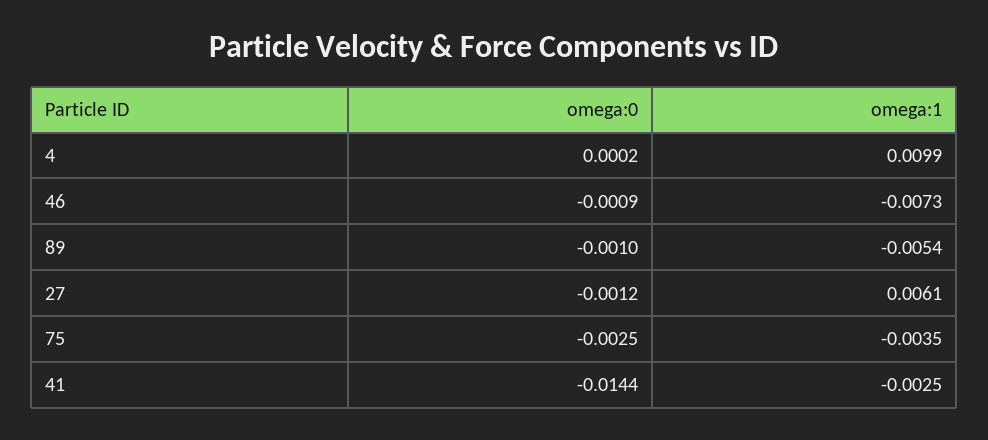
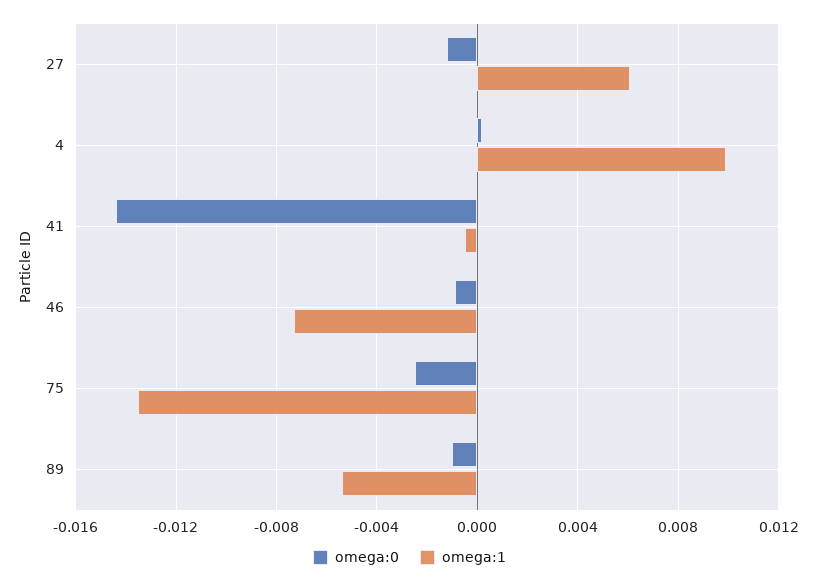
  {
    "omega:0": {
      "4": 0.0002,
      "46": -0.0009,
      "89": -0.001,
      "27": -0.0012,
      "75": -0.0025,
      "41": -0.0144
    },
    "omega:1": {
      "4": 0.0099,
      "46": -0.0073,
      "89": -0.0054,
      "27": 0.0061,
-     "75": -0.0035,
+     "75": -0.0135,
-     "41": -0.0025
+     "41": -0.0005
    }
  }

